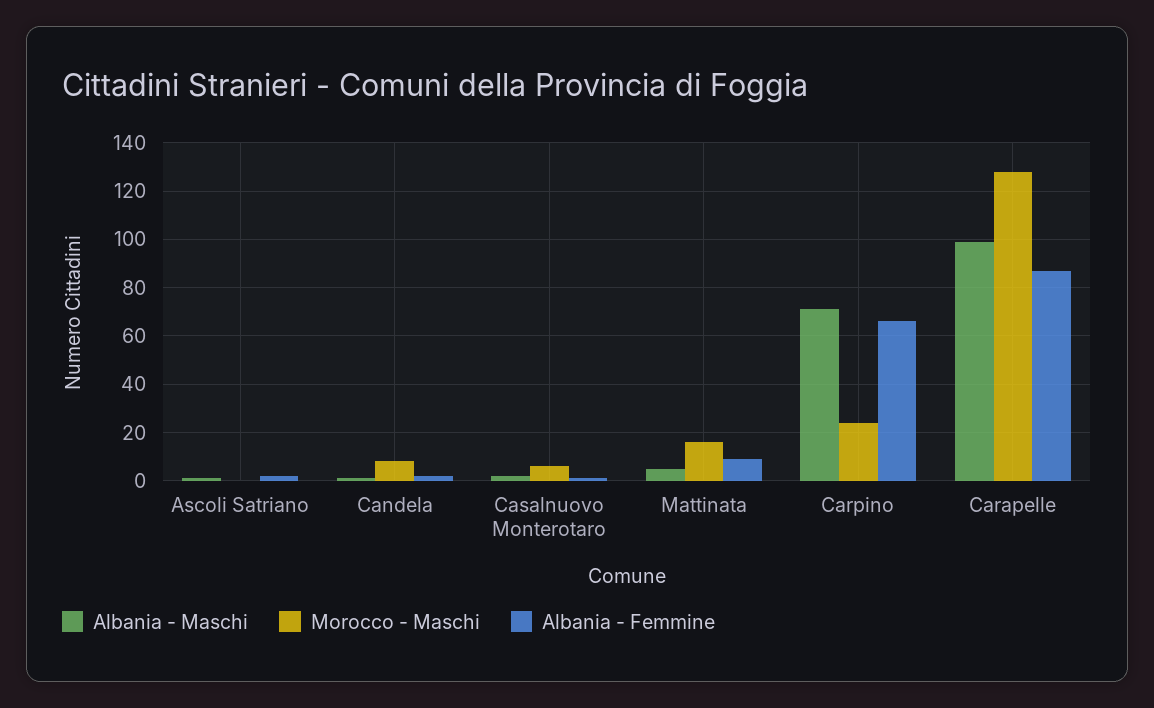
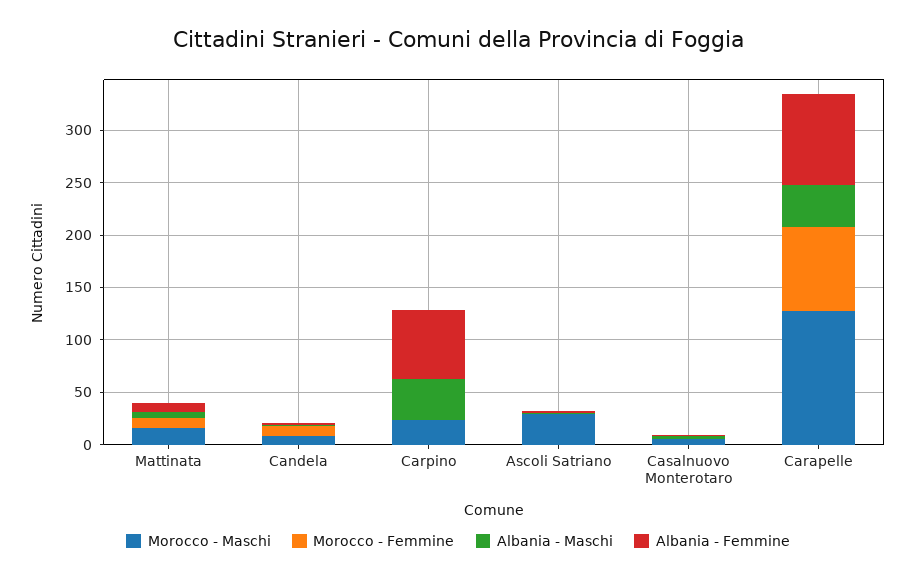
  {
    "Albania - Maschi": {
      "Ascoli Satriano": 0,
      "Candela": 0,
      "Casalnuovo Monterotaro": 0,
      "Mattinata": 5,
-     "Carpino": 70,
+     "Carpino": 40,
-     "Carapelle": 100
+     "Carapelle": 40
    },
    "Morocco - Maschi": {
-     "Ascoli Satriano": 0,
+     "Ascoli Satriano": 30,
      "Candela": 10,
      "Casalnuovo Monterotaro": 5,
      "Mattinata": 15,
      "Carpino": 25,
      "Carapelle": 130
    },
    "Albania - Femmine": {
      "Ascoli Satriano": 0,
      "Candela": 0,
      "Casalnuovo Monterotaro": 0,
      "Mattinata": 10,
      "Carpino": 65,
      "Carapelle": 85
-   }
+   },
+   "Morocco - Femmine": {
+     "Mattinata": 10,
+     "Candela": 10,
+     "Carpino": 0,
+     "Ascoli Satriano": 0,
+     "Casalnuovo Monterotaro": 0,
+     "Carapelle": 80
+   }
  }

